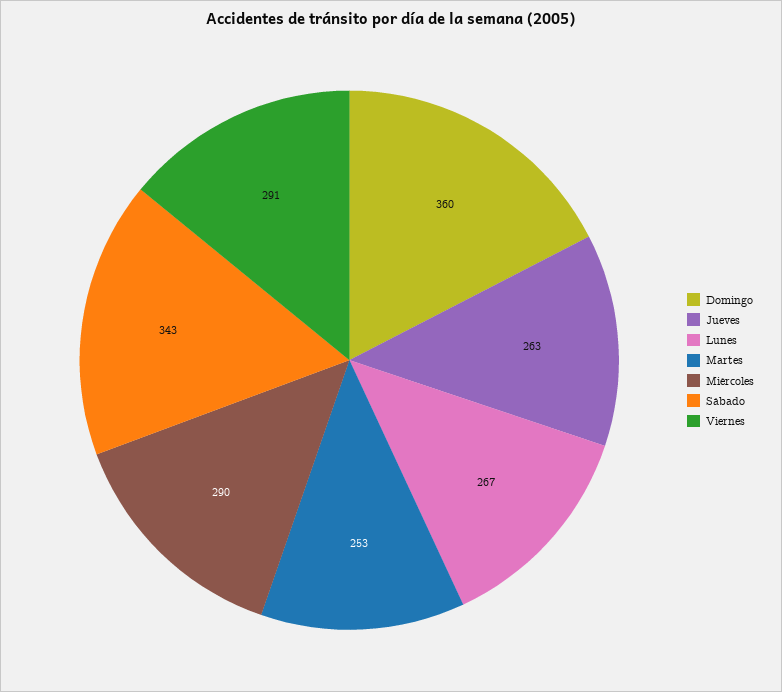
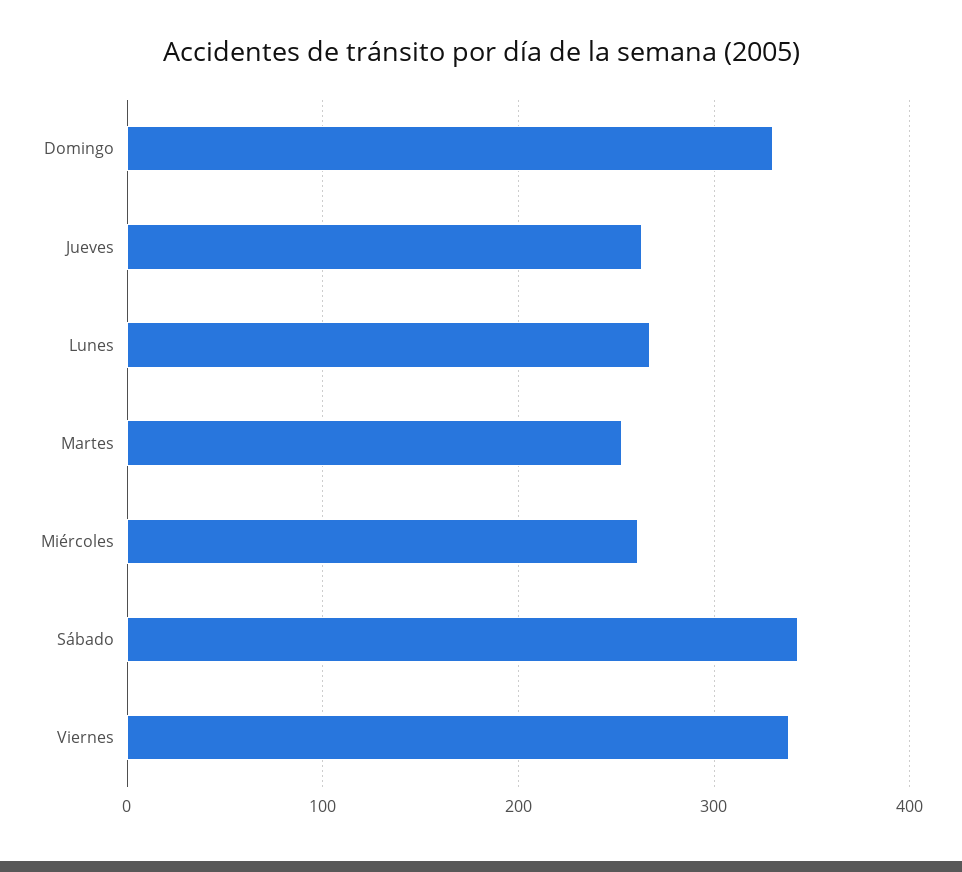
  {
-   "Domingo": 360,
+   "Domingo": 330,
    "Jueves": 263,
    "Lunes": 267,
    "Martes": 253,
-   "Miércoles": 290,
+   "Miércoles": 260,
    "Sábado": 343,
-   "Viernes": 291
+   "Viernes": 340
  }

